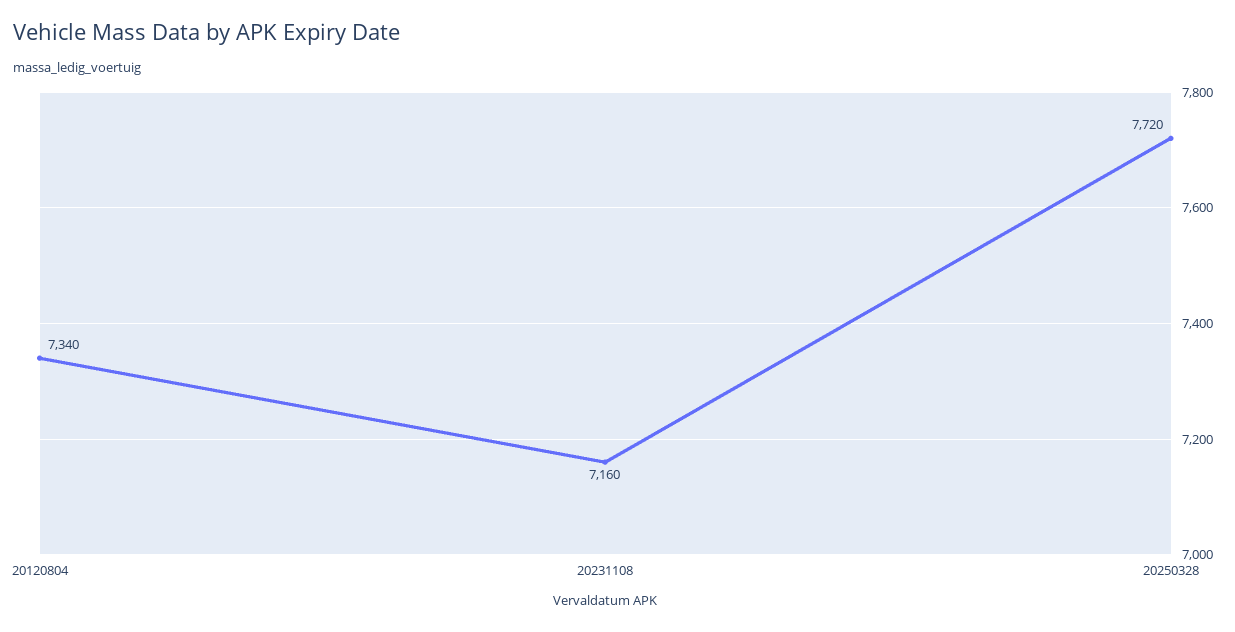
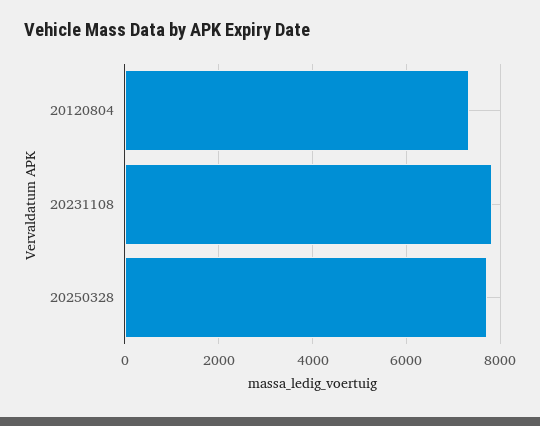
  {
    "20120804": 7340,
-   "20231108": 7160,
+   "20231108": 7800,
    "20250328": 7720
  }

